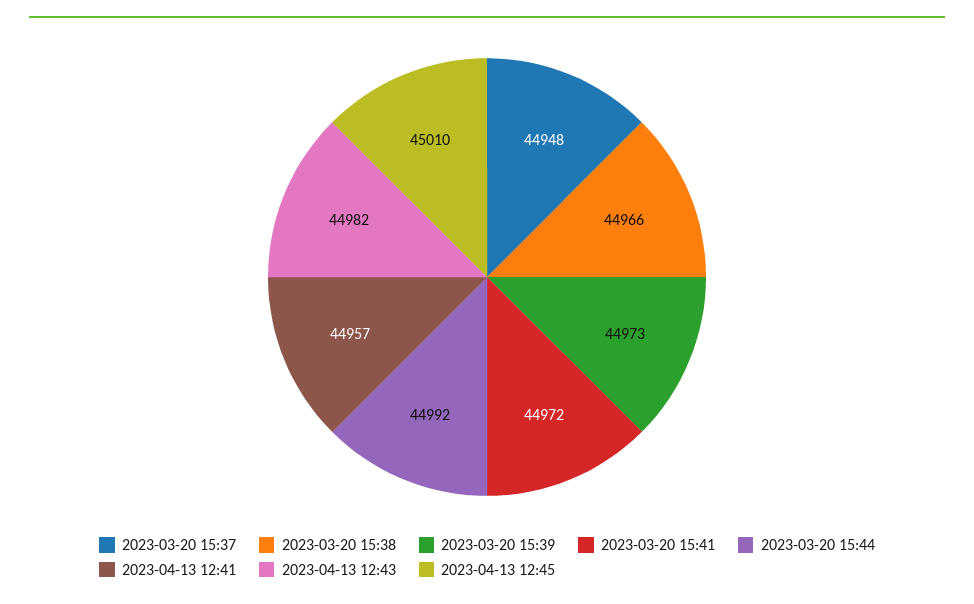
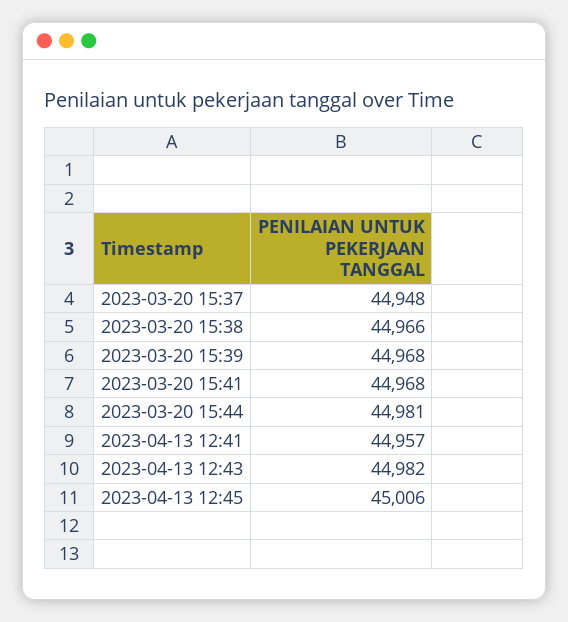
  {
    "2023-03-20 15:37": 44948,
    "2023-03-20 15:38": 44966,
-   "2023-03-20 15:39": 44973,
+   "2023-03-20 15:39": 44968,
-   "2023-03-20 15:41": 44972,
+   "2023-03-20 15:41": 44968,
-   "2023-03-20 15:44": 44992,
+   "2023-03-20 15:44": 44981,
    "2023-04-13 12:41": 44957,
    "2023-04-13 12:43": 44982,
-   "2023-04-13 12:45": 45010
+   "2023-04-13 12:45": 45006
  }

